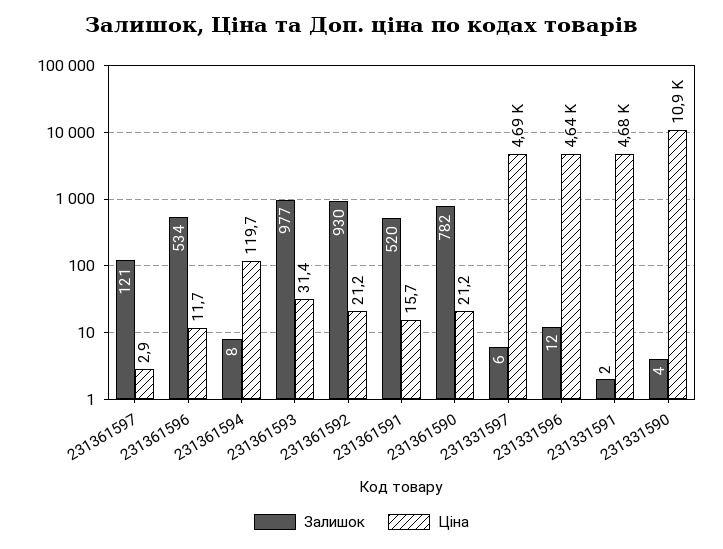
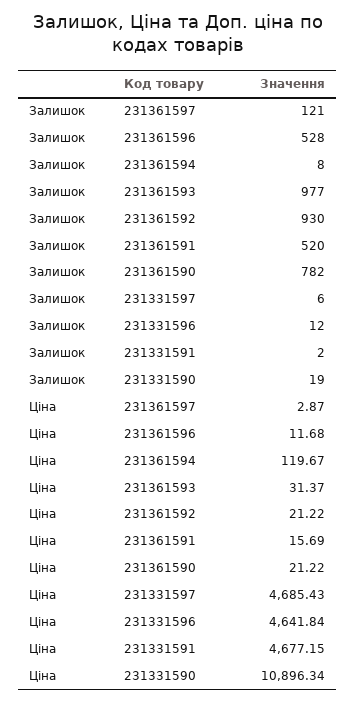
  {
    "Залишок": {
      "231361597": 121,
-     "231361596": 534,
+     "231361596": 528,
      "231361594": 8,
      "231361593": 977,
      "231361592": 930,
      "231361591": 520,
      "231361590": 782,
      "231331597": 6,
      "231331596": 12,
      "231331591": 2,
-     "231331590": 4
+     "231331590": 19
    },
    "Ціна": {
      "231361597": 2.87,
      "231361596": 11.68,
      "231361594": 119.67,
      "231361593": 31.37,
      "231361592": 21.22,
      "231361591": 15.69,
      "231361590": 21.22,
      "231331597": 4685.43,
      "231331596": 4641.84,
      "231331591": 4677.15,
      "231331590": 10896.34
    }
  }

